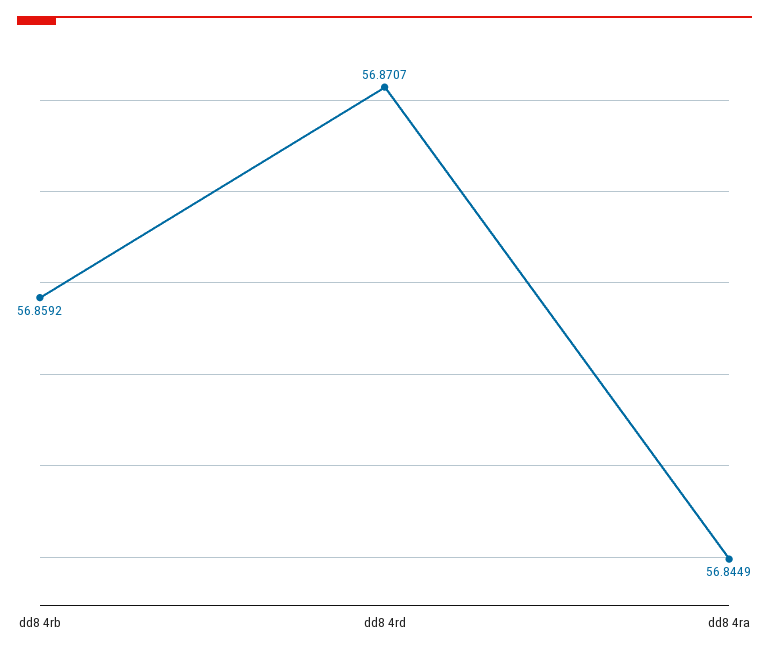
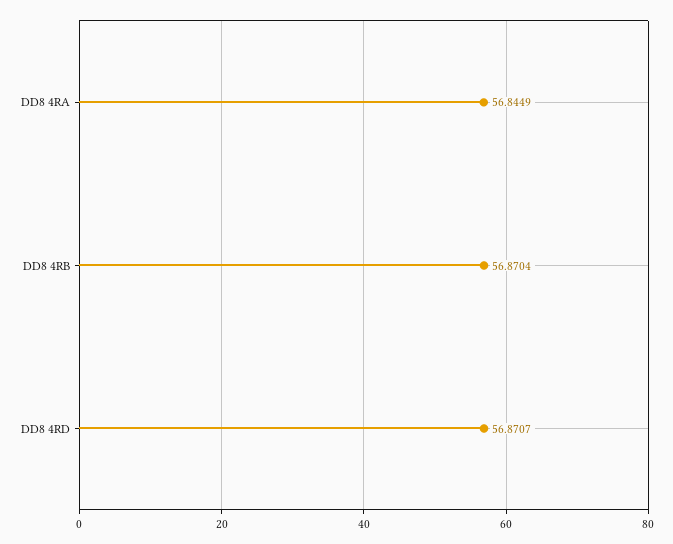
  {
-   "dd8 4rb": 56.8592,
+   "dd8 4rb": 56.8704,
    "dd8 4rd": 56.8707,
    "dd8 4ra": 56.8449
  }

